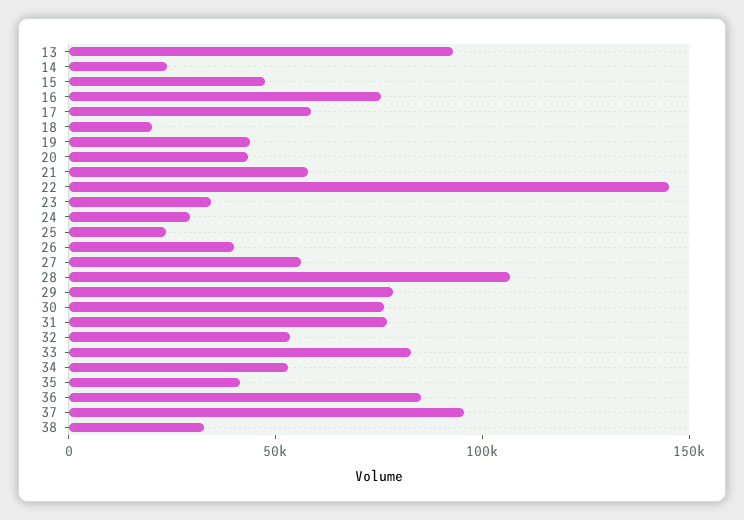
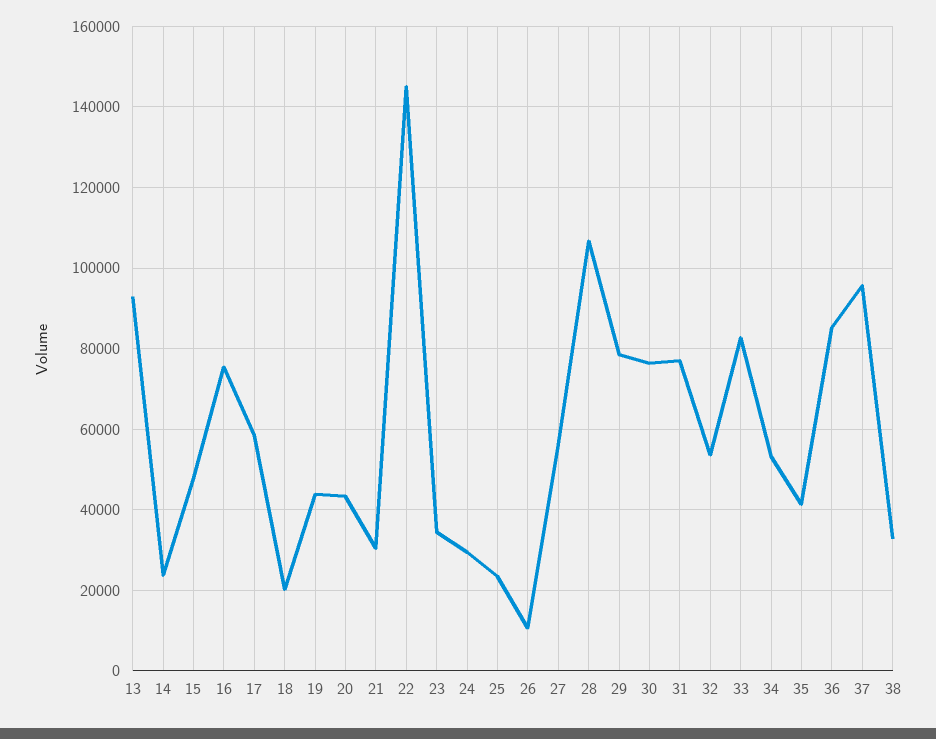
  {
    "13": 92000,
    "14": 24000,
    "15": 48000,
    "16": 76000,
    "17": 58000,
    "18": 20000,
    "19": 44000,
    "20": 44000,
-   "21": 60000,
+   "21": 30000,
    "22": 146000,
    "23": 34000,
    "24": 30000,
    "25": 24000,
-   "26": 40000,
+   "26": 10000,
    "27": 56000,
    "28": 106000,
    "29": 78000,
    "30": 76000,
    "31": 78000,
    "32": 54000,
    "33": 82000,
    "34": 54000,
    "35": 42000,
    "36": 86000,
    "37": 96000,
    "38": 32000
  }

